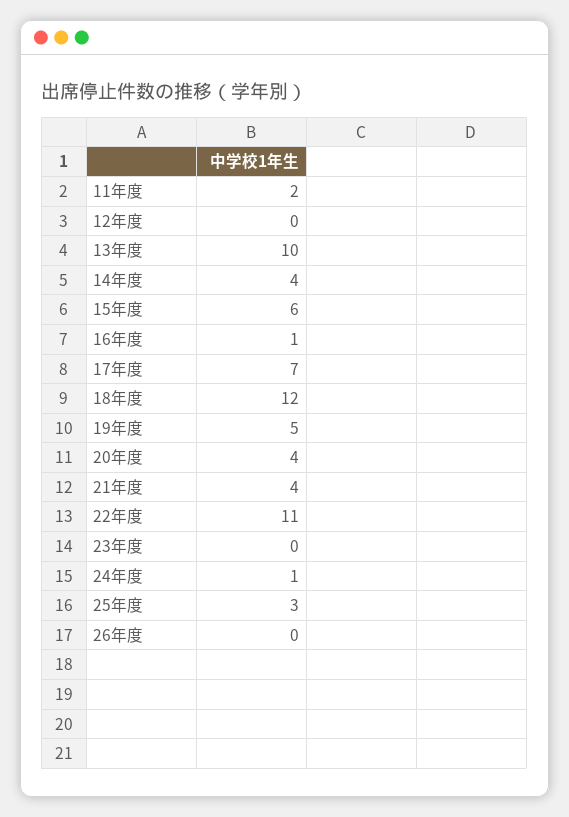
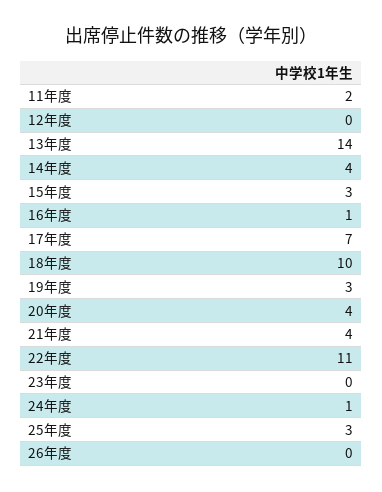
  {
    "11年度": 2,
    "12年度": 0,
-   "13年度": 10,
+   "13年度": 14,
    "14年度": 4,
-   "15年度": 6,
+   "15年度": 3,
    "16年度": 1,
    "17年度": 7,
-   "18年度": 12,
+   "18年度": 10,
-   "19年度": 5,
+   "19年度": 3,
    "20年度": 4,
    "21年度": 4,
    "22年度": 11,
    "23年度": 0,
    "24年度": 1,
    "25年度": 3,
    "26年度": 0
  }

